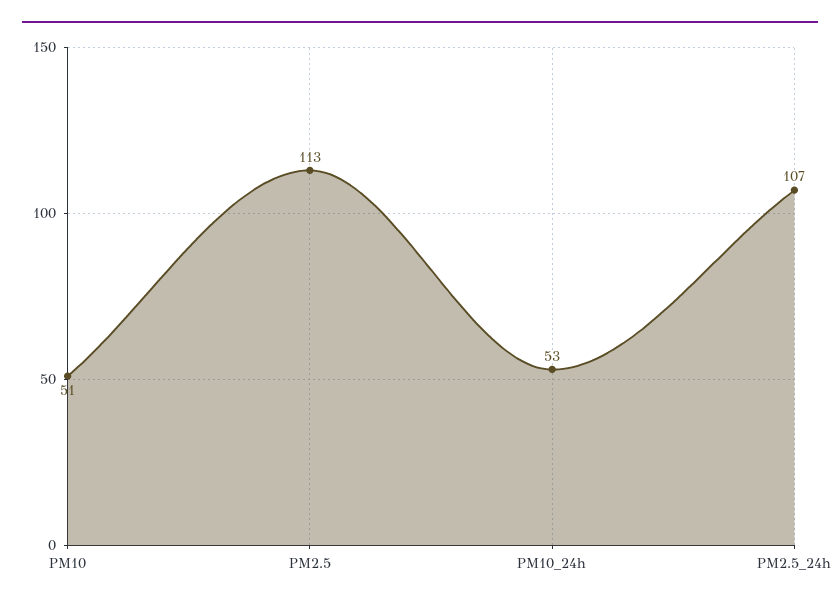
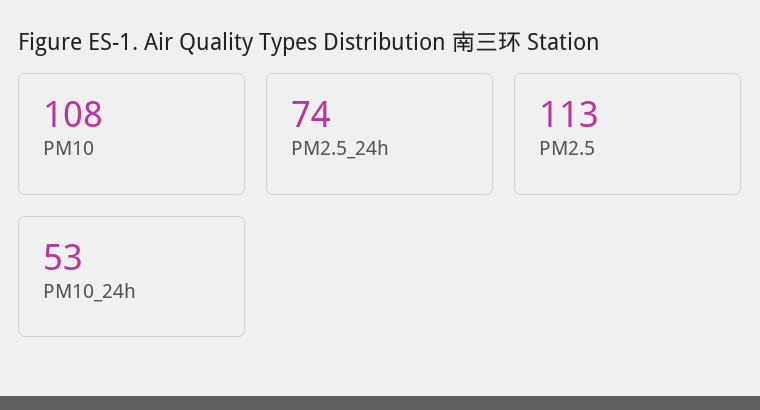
  {
-   "PM10": 51,
+   "PM10": 108,
    "PM2.5": 113,
    "PM10_24h": 53,
-   "PM2.5_24h": 107
+   "PM2.5_24h": 74
  }

